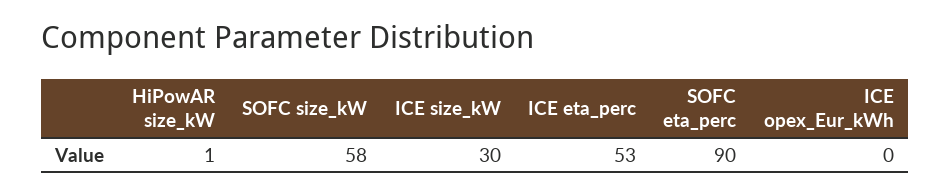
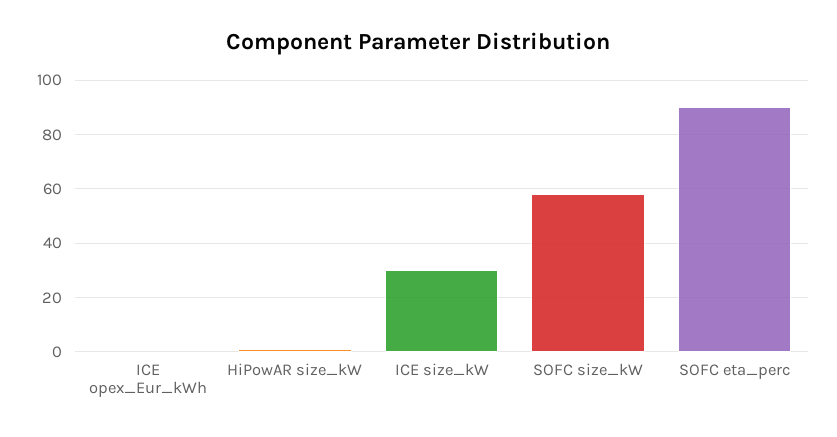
  {
    "HiPowAR size_kW": 1,
    "SOFC size_kW": 58,
    "ICE size_kW": 30,
-   "ICE eta_perc": 53,
    "SOFC eta_perc": 90,
    "ICE opex_Eur_kWh": 0
  }

